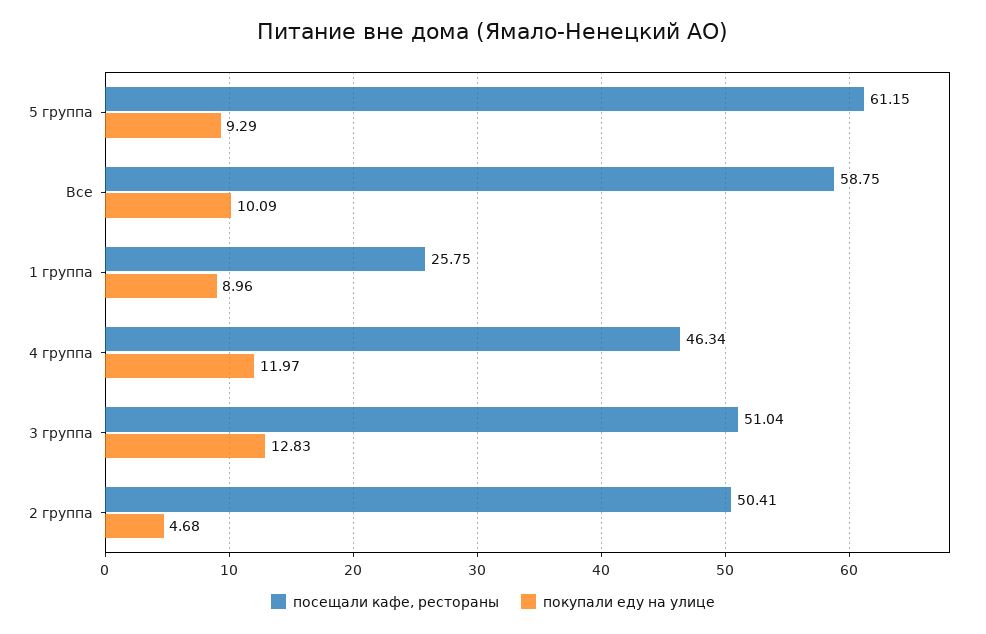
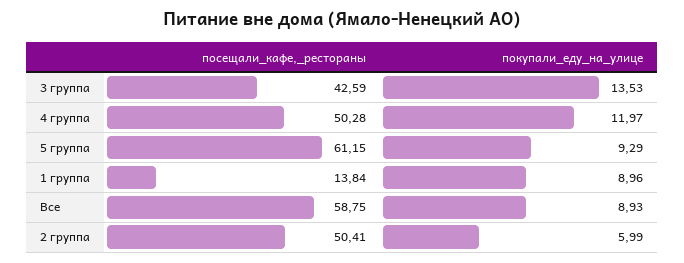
  {
    "посещали кафе, рестораны": {
      "5 группа": 61.15,
      "Все": 58.75,
-     "1 группа": 25.75,
+     "1 группа": 13.84,
-     "4 группа": 46.34,
+     "4 группа": 50.28,
-     "3 группа": 51.04,
+     "3 группа": 42.59,
      "2 группа": 50.41
    },
    "покупали еду на улице": {
      "5 группа": 9.29,
-     "Все": 10.09,
+     "Все": 8.93,
      "1 группа": 8.96,
      "4 группа": 11.97,
-     "3 группа": 12.83,
+     "3 группа": 13.53,
-     "2 группа": 4.68
+     "2 группа": 5.99
    }
  }

